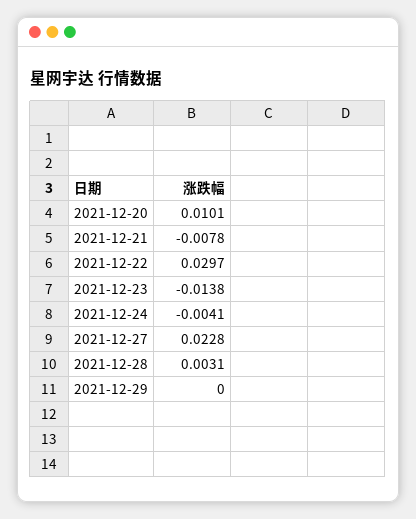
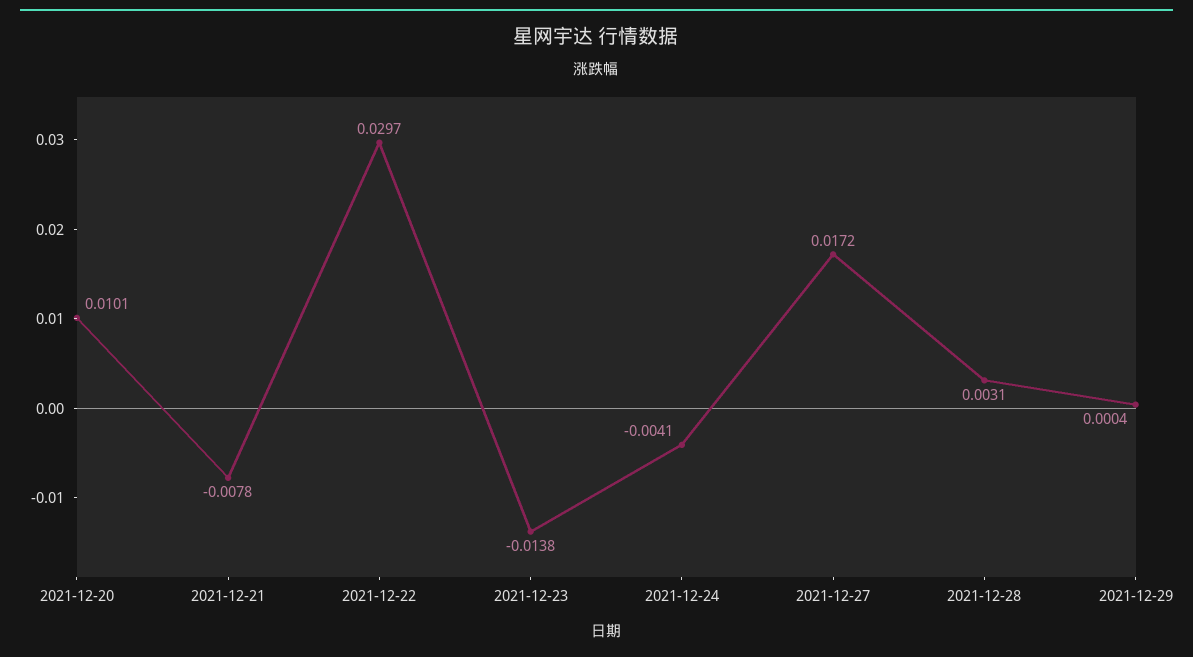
  {
    "2021-12-20": 0.0101,
    "2021-12-21": -0.0078,
    "2021-12-22": 0.0297,
    "2021-12-23": -0.0138,
    "2021-12-24": -0.0041,
-   "2021-12-27": 0.0228,
+   "2021-12-27": 0.0172,
    "2021-12-28": 0.0031,
-   "2021-12-29": 0
+   "2021-12-29": 0.0004
  }

